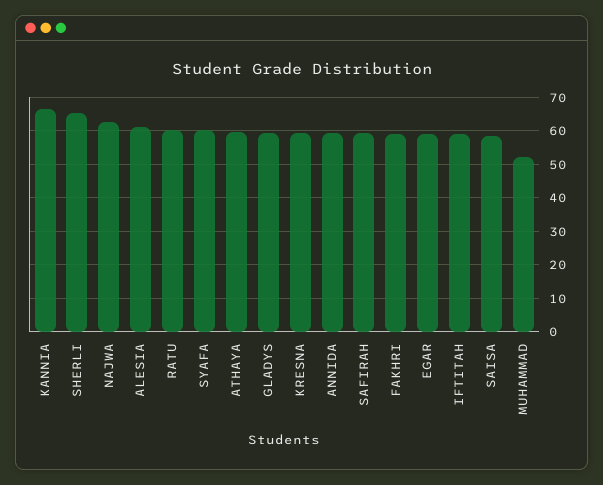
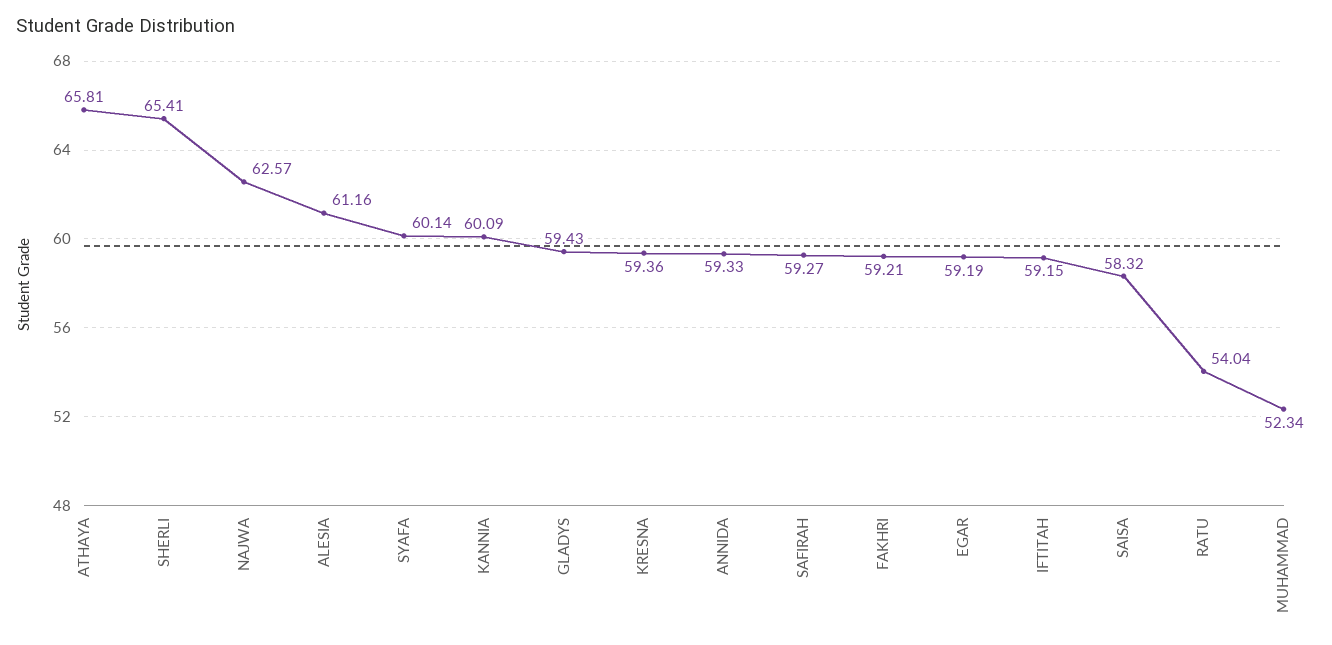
  {
-   "KANNIA": 66,
+   "KANNIA": 60.09,
    "SHERLI": 65.41,
    "NAJWA": 62.57,
    "ALESIA": 61.16,
-   "RATU": 60,
+   "RATU": 54.04,
    "SYAFA": 60.14,
-   "ATHAYA": 60,
+   "ATHAYA": 65.81,
    "GLADYS": 59.43,
    "KRESNA": 59.36,
    "ANNIDA": 59.33,
    "SAFIRAH": 59.27,
    "FAKHRI": 59.21,
    "EGAR": 59.19,
    "IFTITAH": 59.15,
    "SAISA": 58.32,
    "MUHAMMAD": 52.34
  }

